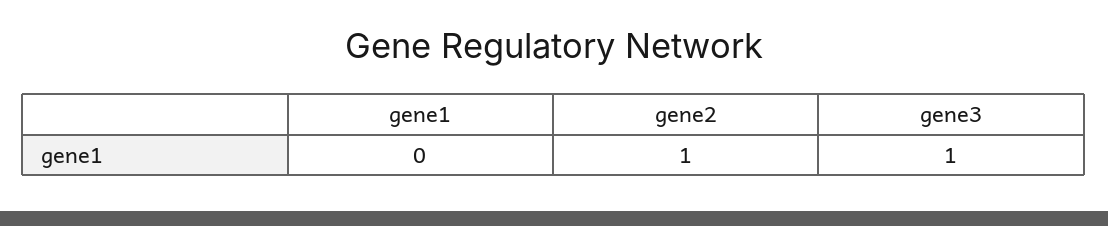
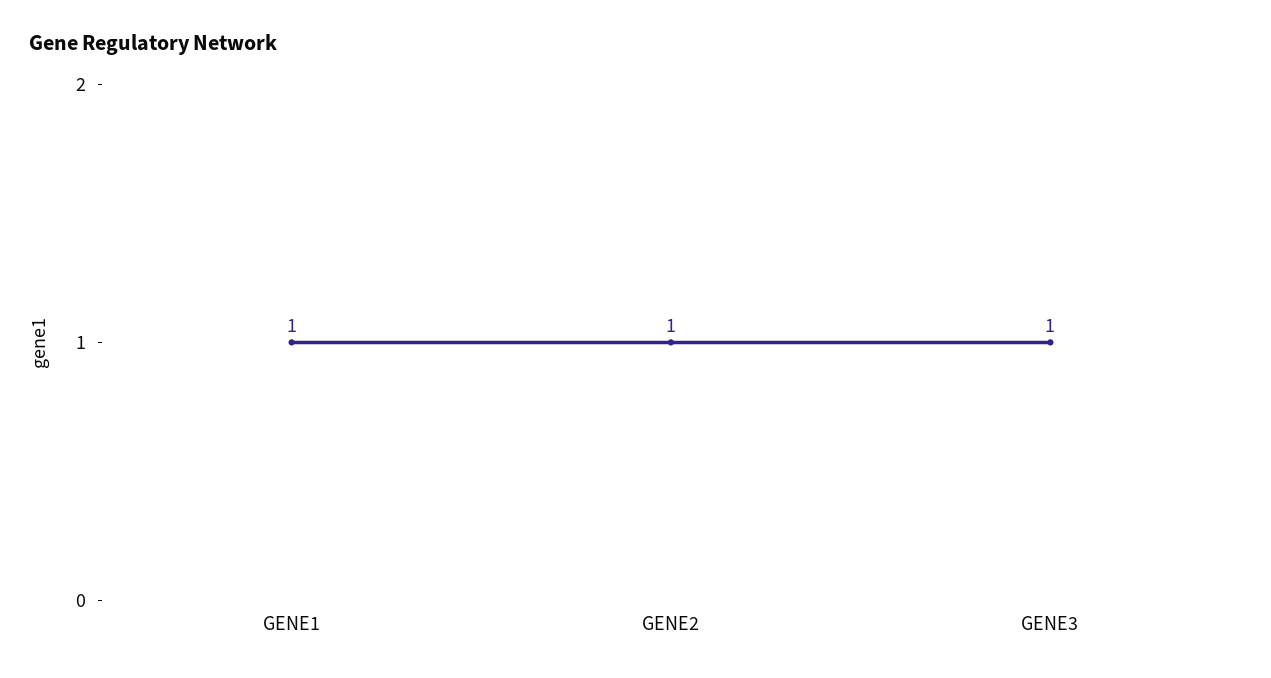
  {
-   "gene1": 0,
+   "gene1": 1,
    "gene2": 1,
    "gene3": 1
  }

